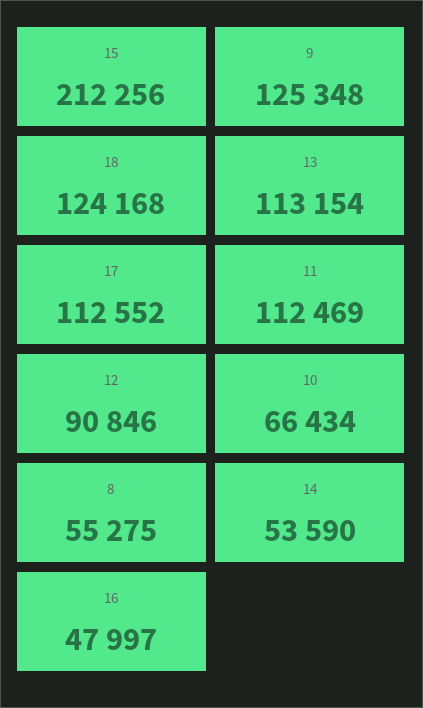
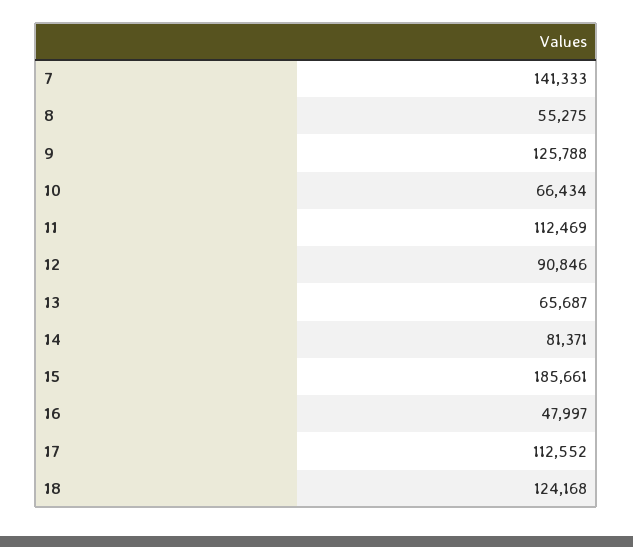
  {
-   "15": 212256,
+   "15": 185661,
-   "9": 125348,
+   "9": 125788,
    "18": 124168,
-   "13": 113154,
+   "13": 65687,
    "17": 112552,
    "11": 112469,
    "12": 90846,
    "10": 66434,
    "8": 55275,
-   "14": 53590,
+   "14": 81371,
-   "16": 47997
+   "16": 47997,
+   "7": 141333
  }

